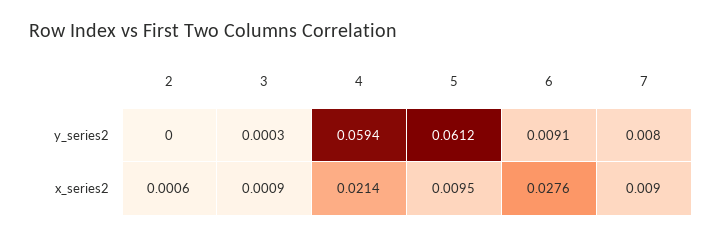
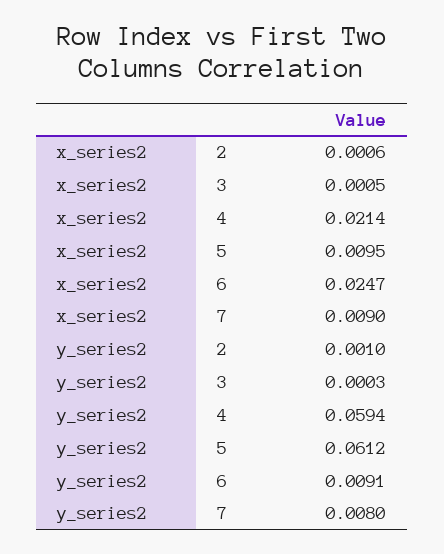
  {
    "2": {
-     "y_series2": 0,
+     "y_series2": 0.001,
      "x_series2": 0.0006
    },
    "3": {
      "y_series2": 0.0003,
-     "x_series2": 0.0009
+     "x_series2": 0.0005
    },
    "4": {
      "y_series2": 0.0594,
      "x_series2": 0.0214
    },
    "5": {
      "y_series2": 0.0612,
      "x_series2": 0.0095
    },
    "6": {
      "y_series2": 0.0091,
-     "x_series2": 0.0276
+     "x_series2": 0.0247
    },
    "7": {
      "y_series2": 0.008,
      "x_series2": 0.009
    }
  }

